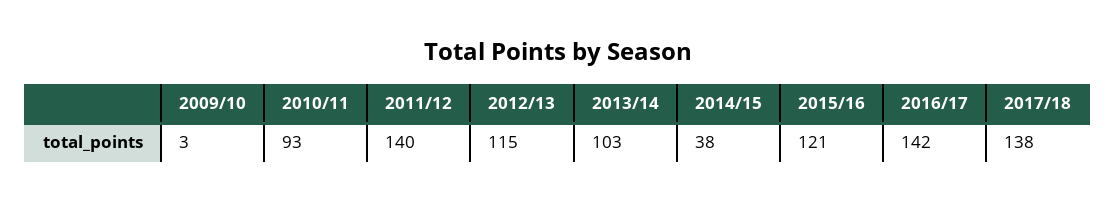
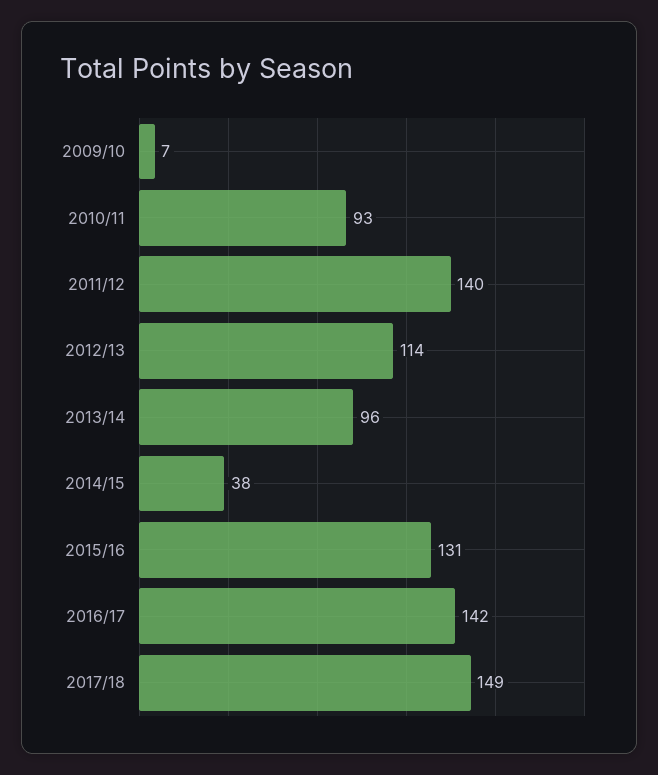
  {
-   "2009/10": 3,
+   "2009/10": 7,
    "2010/11": 93,
    "2011/12": 140,
-   "2012/13": 115,
+   "2012/13": 114,
-   "2013/14": 103,
+   "2013/14": 96,
    "2014/15": 38,
-   "2015/16": 121,
+   "2015/16": 131,
    "2016/17": 142,
-   "2017/18": 138
+   "2017/18": 149
  }

